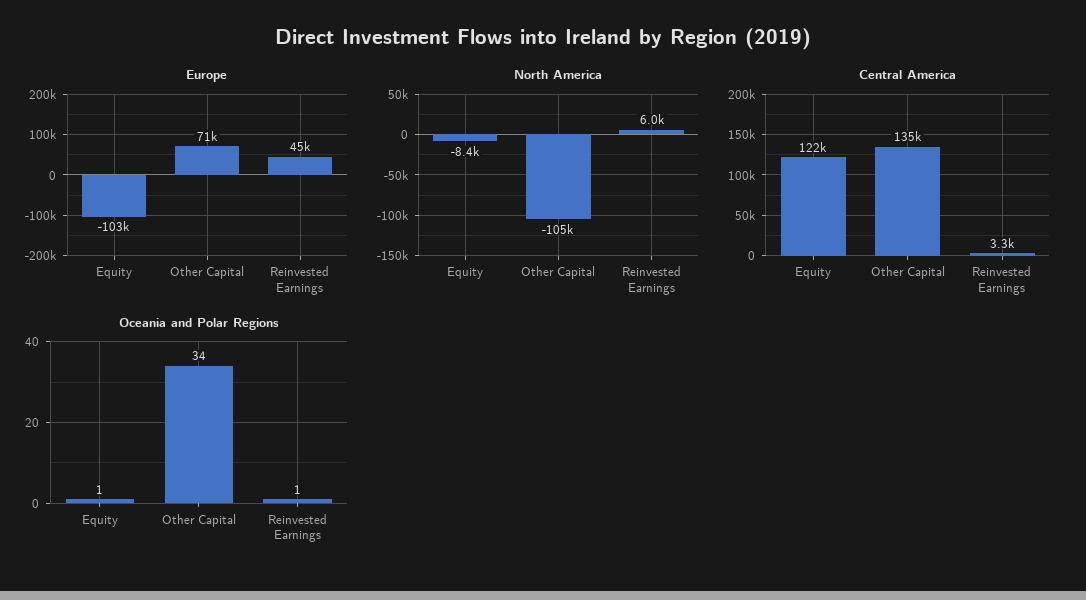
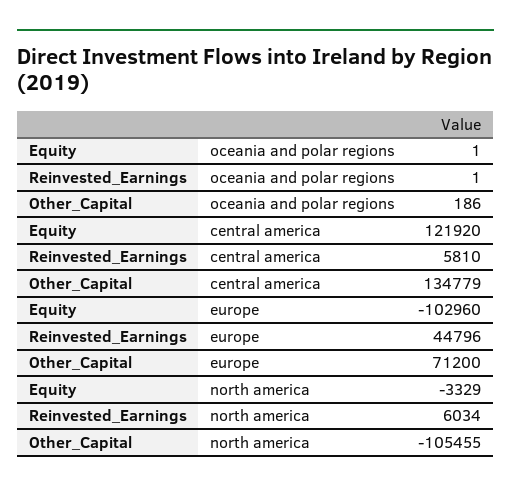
  {
    "Europe": {
      "Equity": -102960,
      "Other Capital": 71200,
      "Reinvested Earnings": 44796
    },
    "North America": {
-     "Equity": -8400,
+     "Equity": -3329,
      "Other Capital": -105455,
      "Reinvested Earnings": 6034
    },
    "Central America": {
      "Equity": 121920,
      "Other Capital": 134779,
-     "Reinvested Earnings": 3300
+     "Reinvested Earnings": 5810
    },
    "Oceania and Polar Regions": {
      "Equity": 1,
-     "Other Capital": 34,
+     "Other Capital": 186,
      "Reinvested Earnings": 1
    }
  }

